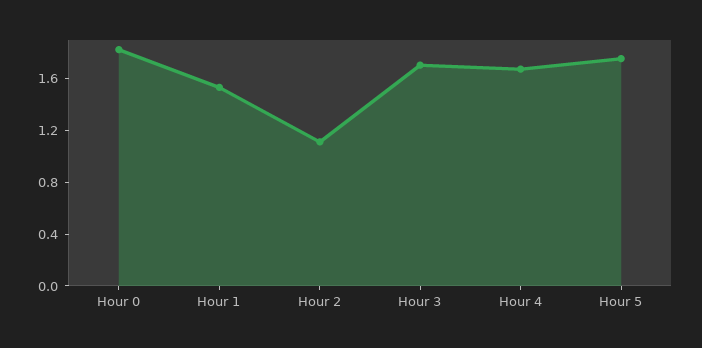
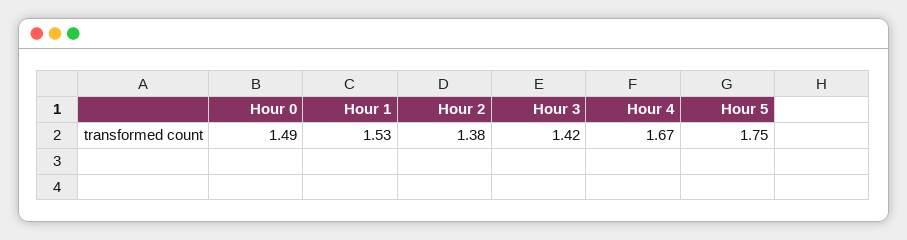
  {
-   "Hour 0": 1.8,
+   "Hour 0": 1.49,
    "Hour 1": 1.53,
-   "Hour 2": 1.1,
+   "Hour 2": 1.38,
-   "Hour 3": 1.7,
+   "Hour 3": 1.42,
    "Hour 4": 1.67,
    "Hour 5": 1.75
  }

